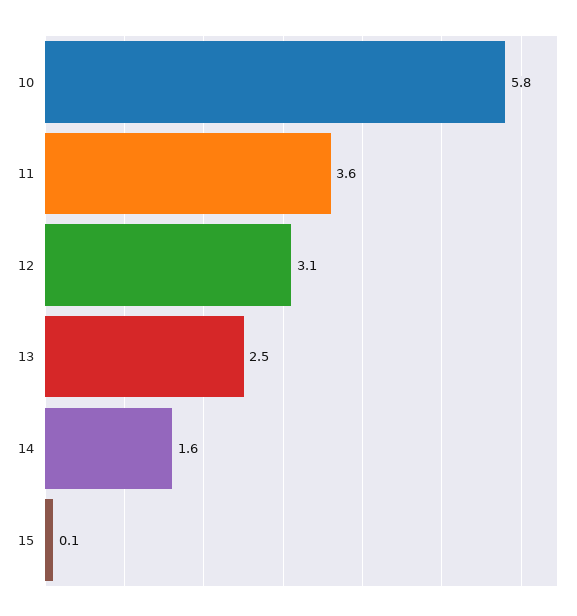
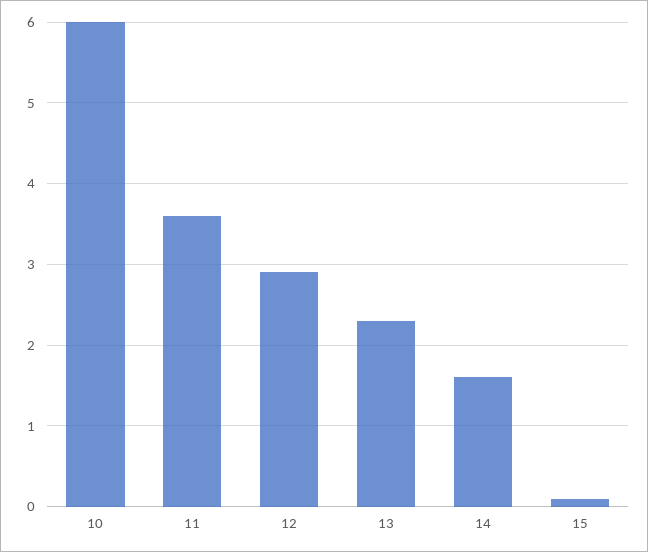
  {
-   "10": 5.8,
+   "10": 6,
    "11": 3.6,
-   "12": 3.1,
+   "12": 2.9,
-   "13": 2.5,
+   "13": 2.3,
    "14": 1.6,
    "15": 0.1
  }

